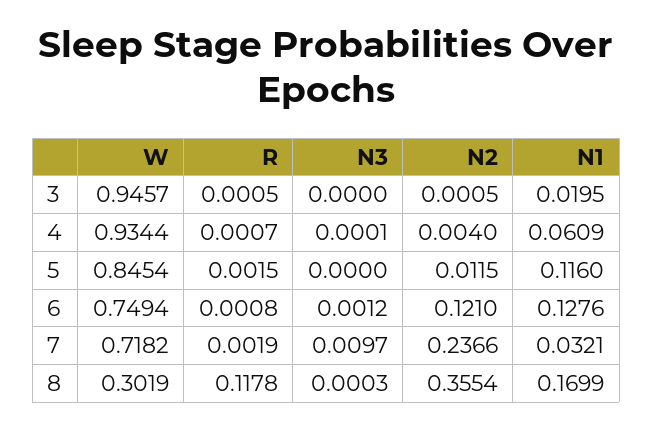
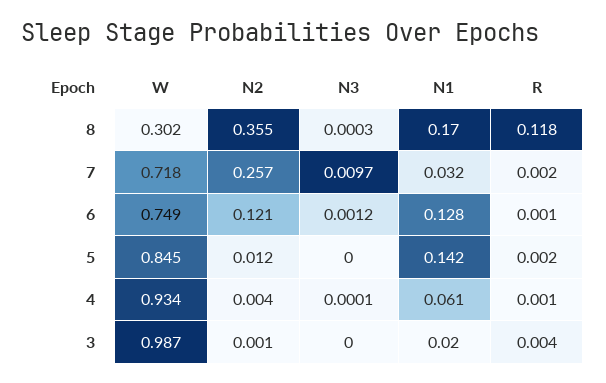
  {
    "W": {
-     "3": 0.9457,
+     "3": 0.987,
      "4": 0.9344,
      "5": 0.8454,
      "6": 0.7494,
      "7": 0.7182,
      "8": 0.3019
    },
    "R": {
-     "3": 0.0005,
+     "3": 0.004,
      "4": 0.0007,
      "5": 0.0015,
      "6": 0.0008,
      "7": 0.0019,
      "8": 0.1178
    },
    "N3": {
      "3": 0,
      "4": 0.0001,
      "5": 0,
      "6": 0.0012,
      "7": 0.0097,
      "8": 0.0003
    },
    "N2": {
      "3": 0.0005,
      "4": 0.004,
      "5": 0.0115,
      "6": 0.121,
-     "7": 0.2366,
+     "7": 0.257,
      "8": 0.3554
    },
    "N1": {
      "3": 0.0195,
      "4": 0.0609,
-     "5": 0.116,
+     "5": 0.142,
      "6": 0.1276,
      "7": 0.0321,
      "8": 0.1699
    }
  }

